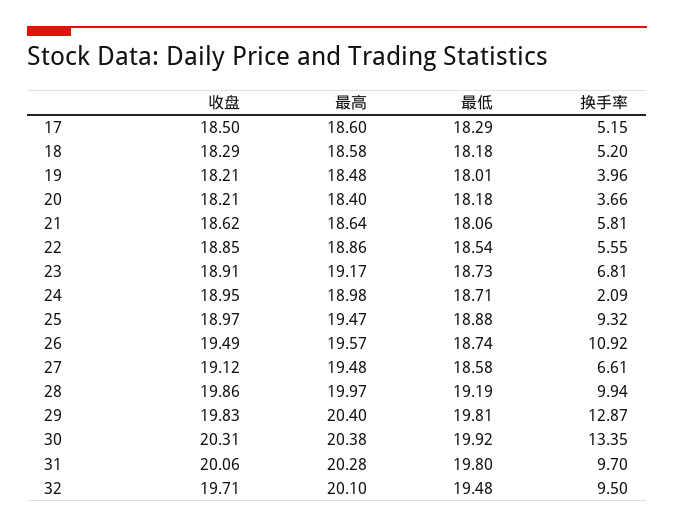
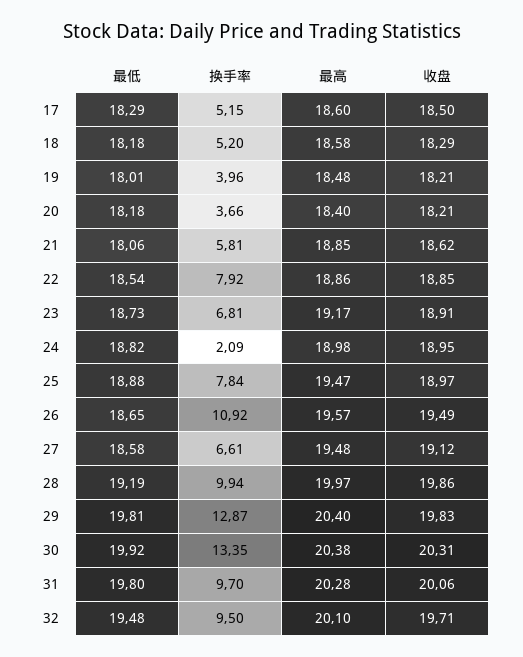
  {
    "收盘": {
      "17": 18.5,
      "18": 18.29,
      "19": 18.21,
      "20": 18.21,
      "21": 18.62,
      "22": 18.85,
      "23": 18.91,
      "24": 18.95,
      "25": 18.97,
      "26": 19.49,
      "27": 19.12,
      "28": 19.86,
      "29": 19.83,
      "30": 20.31,
      "31": 20.06,
      "32": 19.71
    },
    "最高": {
      "17": 18.6,
      "18": 18.58,
      "19": 18.48,
      "20": 18.4,
-     "21": 18.64,
+     "21": 18.85,
      "22": 18.86,
      "23": 19.17,
      "24": 18.98,
      "25": 19.47,
      "26": 19.57,
      "27": 19.48,
      "28": 19.97,
      "29": 20.4,
      "30": 20.38,
      "31": 20.28,
      "32": 20.1
    },
    "最低": {
      "17": 18.29,
      "18": 18.18,
      "19": 18.01,
      "20": 18.18,
      "21": 18.06,
      "22": 18.54,
      "23": 18.73,
-     "24": 18.71,
+     "24": 18.82,
      "25": 18.88,
-     "26": 18.74,
+     "26": 18.65,
      "27": 18.58,
      "28": 19.19,
      "29": 19.81,
      "30": 19.92,
      "31": 19.8,
      "32": 19.48
    },
    "换手率": {
      "17": 5.15,
      "18": 5.2,
      "19": 3.96,
      "20": 3.66,
      "21": 5.81,
-     "22": 5.55,
+     "22": 7.92,
      "23": 6.81,
      "24": 2.09,
-     "25": 9.32,
+     "25": 7.84,
      "26": 10.92,
      "27": 6.61,
      "28": 9.94,
      "29": 12.87,
      "30": 13.35,
      "31": 9.7,
      "32": 9.5
    }
  }

